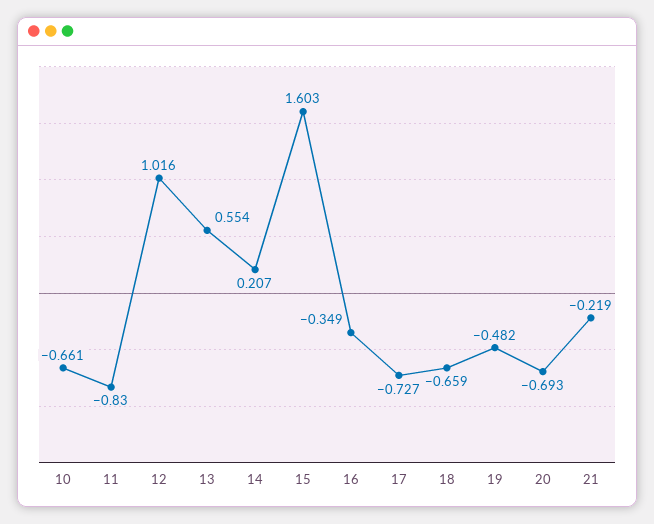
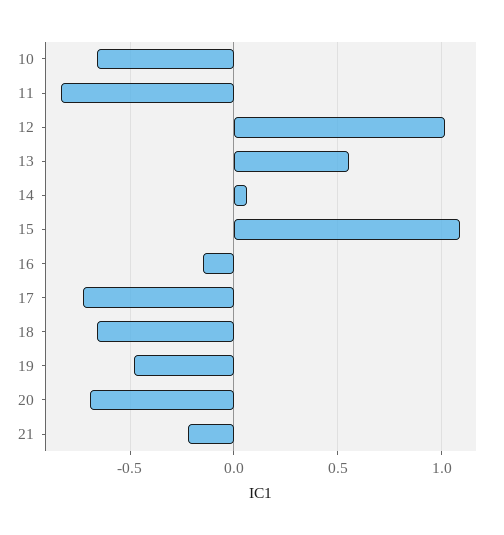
  {
    "10": -0.661,
    "11": -0.83,
    "12": 1.016,
    "13": 0.554,
-   "14": 0.207,
+   "14": 0.05,
-   "15": 1.603,
+   "15": 1.1,
-   "16": -0.349,
+   "16": -0.15,
    "17": -0.727,
    "18": -0.659,
    "19": -0.482,
    "20": -0.693,
    "21": -0.219
  }

